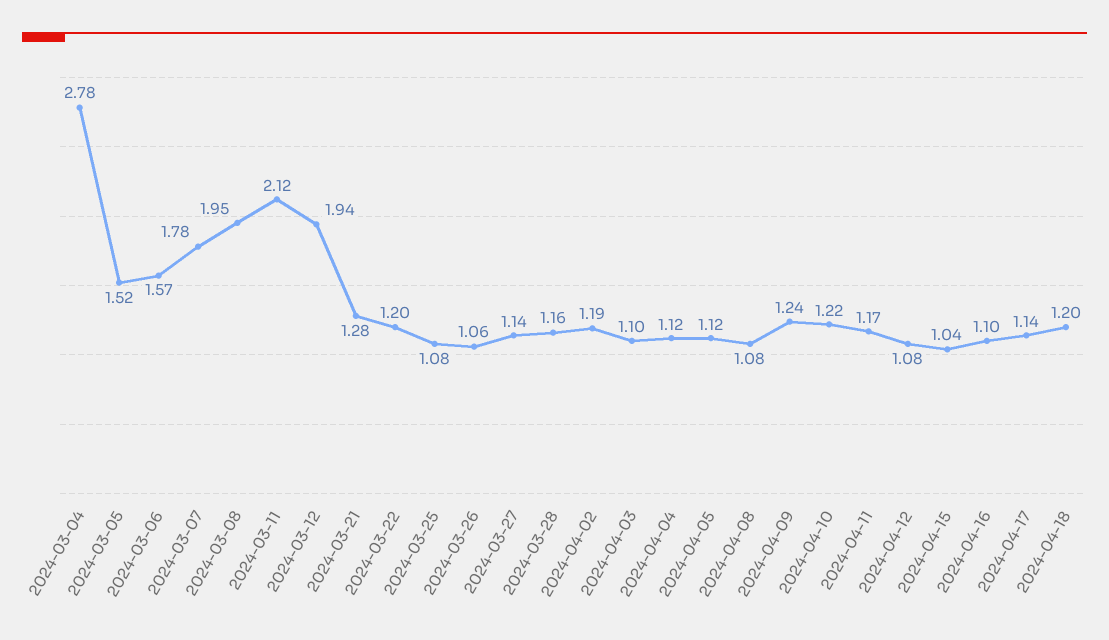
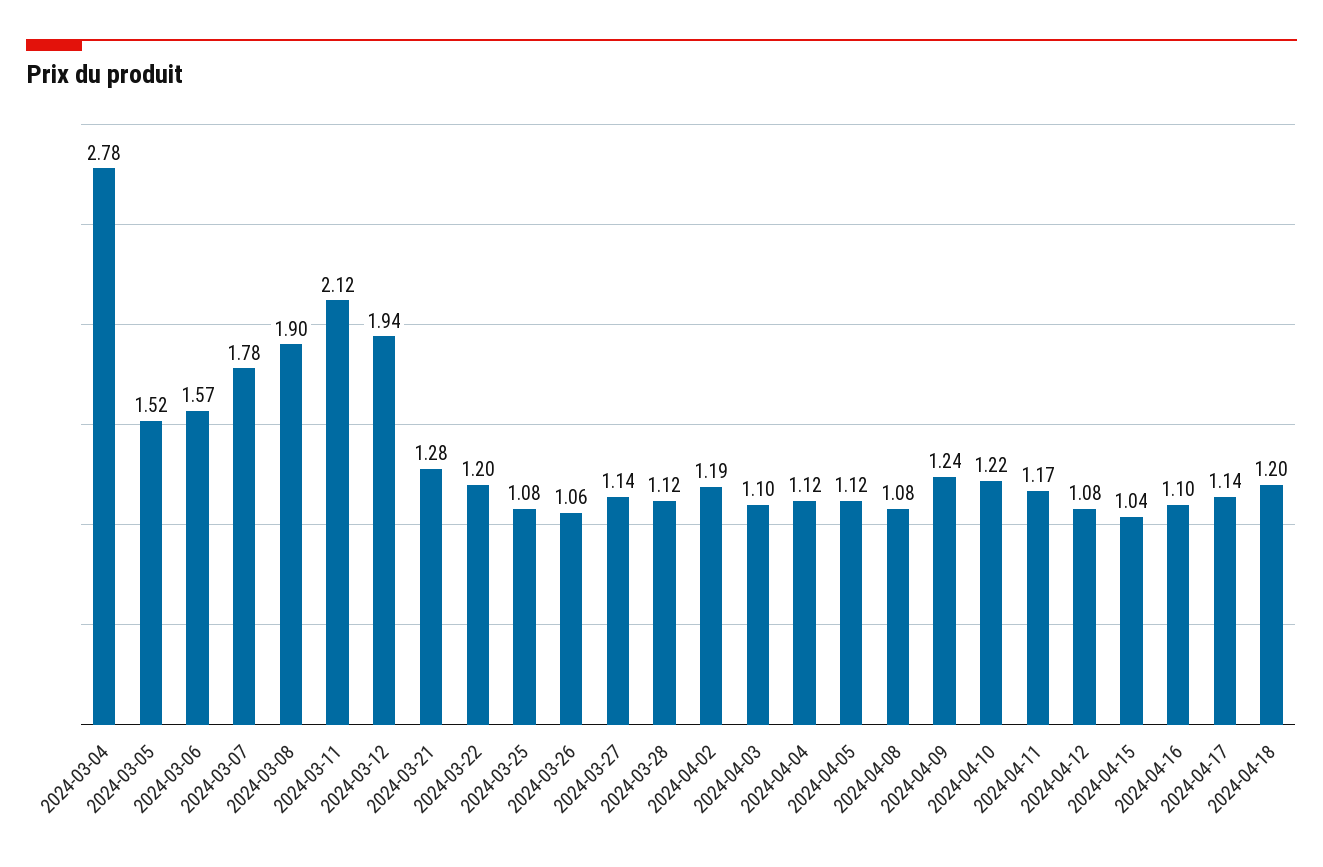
  {
    "2024-03-04": 2.78,
    "2024-03-05": 1.52,
    "2024-03-06": 1.57,
    "2024-03-07": 1.78,
-   "2024-03-08": 1.95,
+   "2024-03-08": 1.9,
    "2024-03-11": 2.12,
    "2024-03-12": 1.94,
    "2024-03-21": 1.28,
    "2024-03-22": 1.2,
    "2024-03-25": 1.08,
    "2024-03-26": 1.06,
    "2024-03-27": 1.14,
-   "2024-03-28": 1.16,
+   "2024-03-28": 1.12,
    "2024-04-02": 1.19,
    "2024-04-03": 1.1,
    "2024-04-04": 1.12,
    "2024-04-05": 1.12,
    "2024-04-08": 1.08,
    "2024-04-09": 1.24,
    "2024-04-10": 1.22,
    "2024-04-11": 1.17,
    "2024-04-12": 1.08,
    "2024-04-15": 1.04,
    "2024-04-16": 1.1,
    "2024-04-17": 1.14,
    "2024-04-18": 1.2
  }

